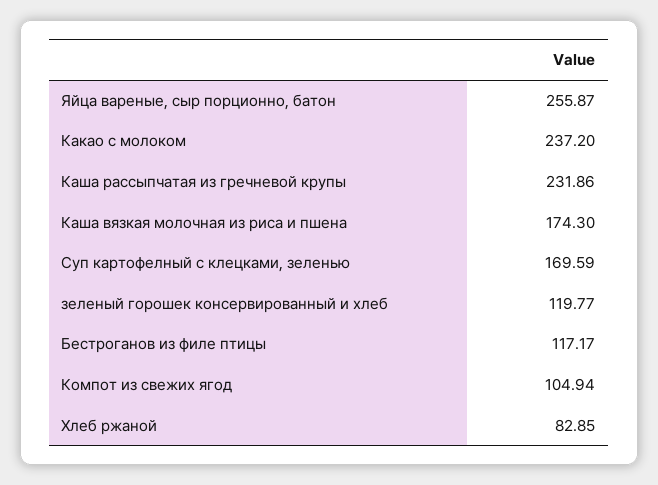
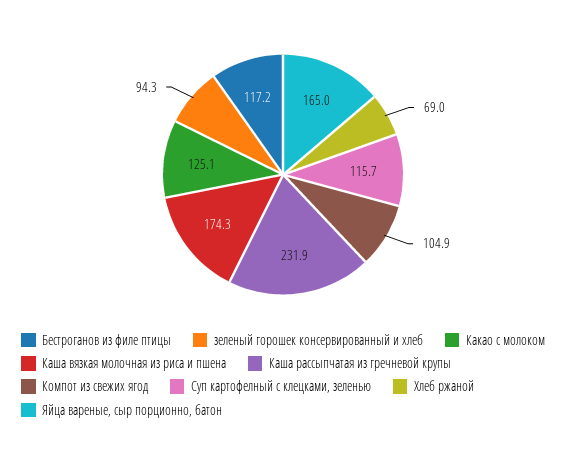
  {
-   "Яйца вареные, сыр порционно, батон": 255.87,
+   "Яйца вареные, сыр порционно, батон": 165,
-   "Какао с молоком": 237.2,
+   "Какао с молоком": 125.1,
    "Каша рассыпчатая из гречневой крупы": 231.86,
    "Каша вязкая молочная из риса и пшена": 174.3,
-   "Суп картофелный с клецками, зеленью": 169.59,
+   "Суп картофелный с клецками, зеленью": 115.7,
-   "зеленый горошек консервированный и хлеб": 119.77,
+   "зеленый горошек консервированный и хлеб": 94.3,
    "Бестроганов из филе птицы": 117.17,
    "Компот из свежих ягод": 104.94,
-   "Хлеб ржаной": 82.85
+   "Хлеб ржаной": 69
  }

